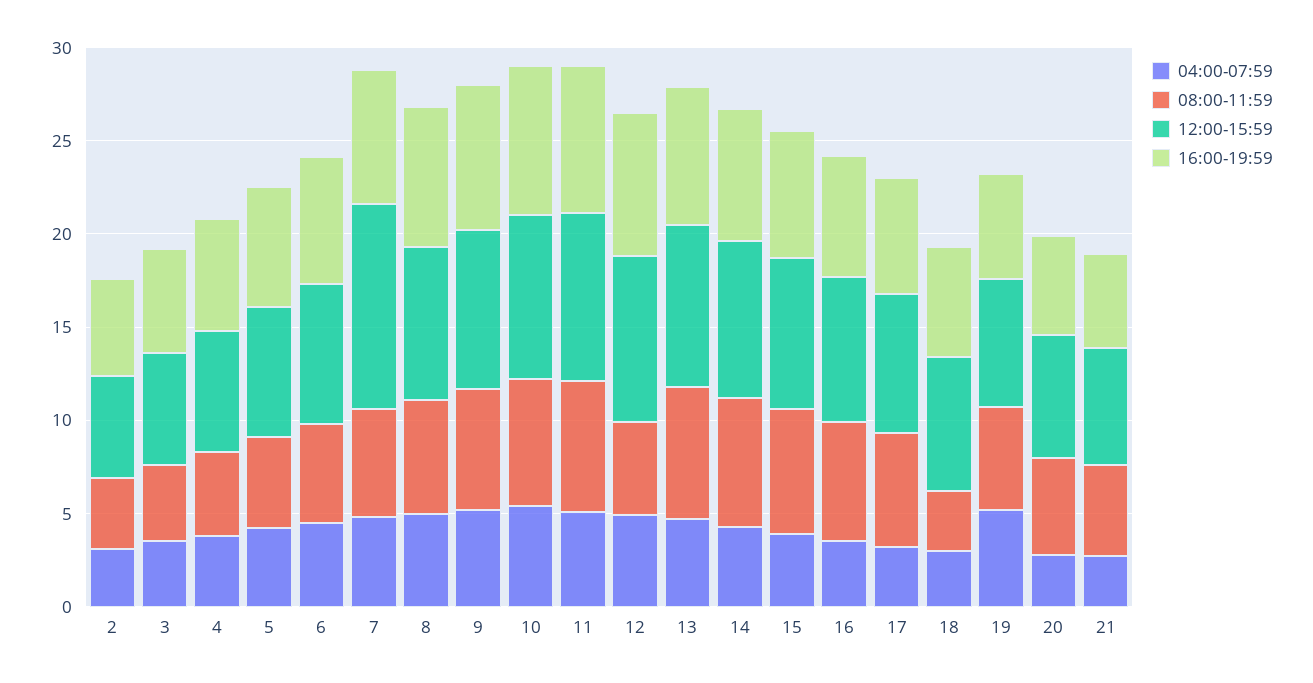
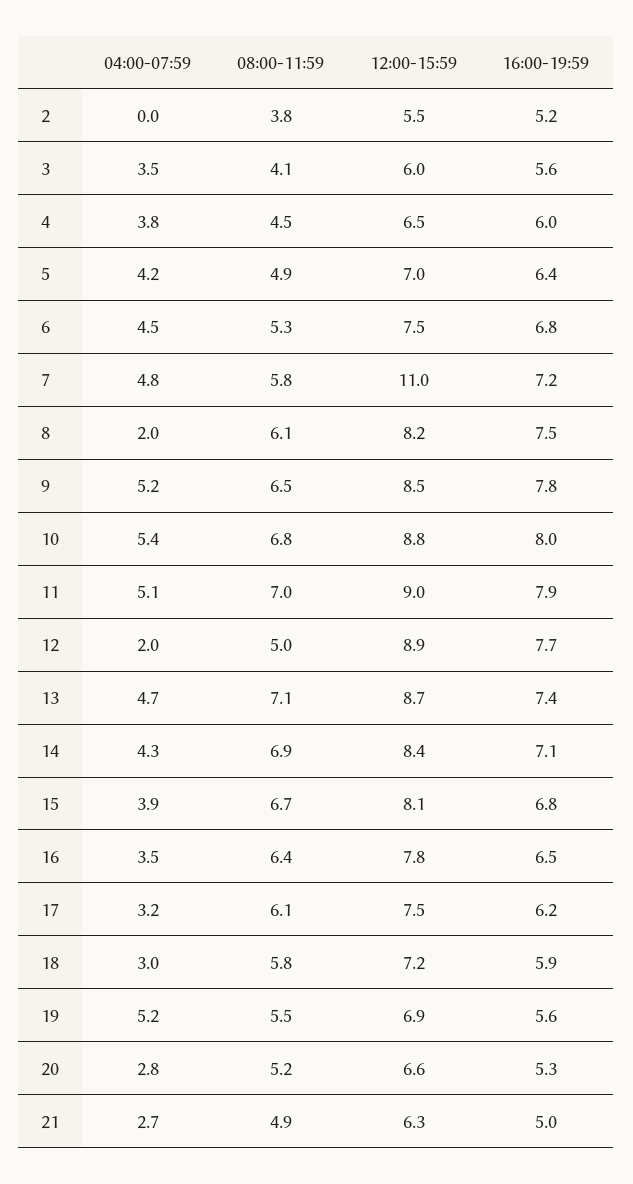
  {
    "04:00-07:59": {
-     "2": 3,
+     "2": 0,
      "3": 3.5,
      "4": 3.8,
      "5": 4.2,
      "6": 4.5,
      "7": 4.8,
-     "8": 5,
+     "8": 2,
      "9": 5.2,
      "10": 5.4,
      "11": 5.1,
-     "12": 5,
+     "12": 2,
      "13": 4.7,
      "14": 4.3,
      "15": 3.9,
      "16": 3.5,
      "17": 3.2,
      "18": 3,
      "19": 5.2,
      "20": 2.8,
      "21": 2.7
    },
    "08:00-11:59": {
      "2": 3.8,
      "3": 4.1,
      "4": 4.5,
      "5": 4.9,
      "6": 5.3,
      "7": 5.8,
      "8": 6.1,
      "9": 6.5,
      "10": 6.8,
      "11": 7,
      "12": 5,
      "13": 7.1,
      "14": 6.9,
      "15": 6.7,
      "16": 6.4,
      "17": 6.1,
-     "18": 3,
+     "18": 5.8,
      "19": 5.5,
      "20": 5.2,
      "21": 4.9
    },
    "12:00-15:59": {
      "2": 5.5,
      "3": 6,
      "4": 6.5,
      "5": 7,
      "6": 7.5,
      "7": 11,
      "8": 8.2,
      "9": 8.5,
      "10": 8.8,
      "11": 9,
      "12": 8.9,
      "13": 8.7,
      "14": 8.4,
      "15": 8.1,
      "16": 7.8,
      "17": 7.5,
      "18": 7.2,
      "19": 6.9,
      "20": 6.6,
      "21": 6.3
    },
    "16:00-19:59": {
      "2": 5.2,
      "3": 5.6,
      "4": 6,
      "5": 6.4,
      "6": 6.8,
      "7": 7.2,
      "8": 7.5,
      "9": 7.8,
      "10": 8,
      "11": 7.9,
      "12": 7.7,
      "13": 7.4,
      "14": 7.1,
      "15": 6.8,
      "16": 6.5,
      "17": 6.2,
      "18": 5.9,
      "19": 5.6,
      "20": 5.3,
      "21": 5
    }
  }

